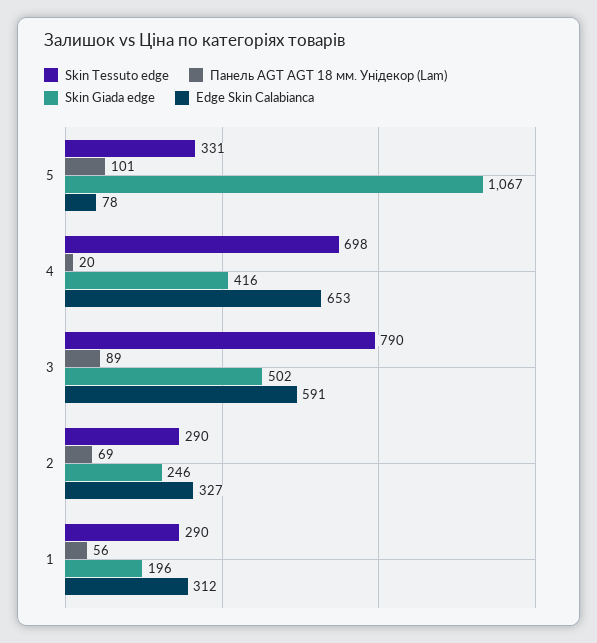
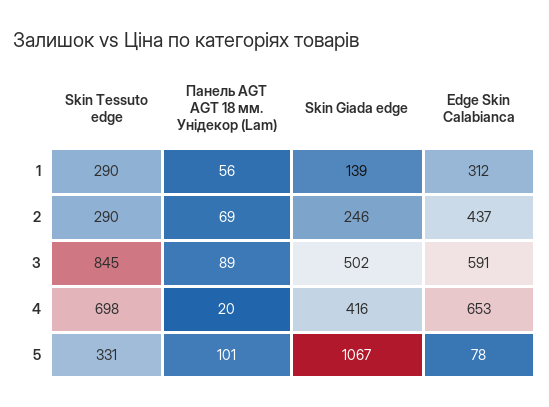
  {
    "Skin Tessuto edge": {
      "5": 331,
      "4": 698,
-     "3": 790,
+     "3": 845,
      "2": 290,
      "1": 290
    },
    "Панель AGT AGT 18 мм. Унідекор (Lam)": {
      "5": 101,
      "4": 20,
      "3": 89,
      "2": 69,
      "1": 56
    },
    "Skin Giada edge": {
      "5": 1067,
      "4": 416,
      "3": 502,
      "2": 246,
-     "1": 196
+     "1": 139
    },
    "Edge Skin Calabianca": {
      "5": 78,
      "4": 653,
      "3": 591,
-     "2": 327,
+     "2": 437,
      "1": 312
    }
  }

